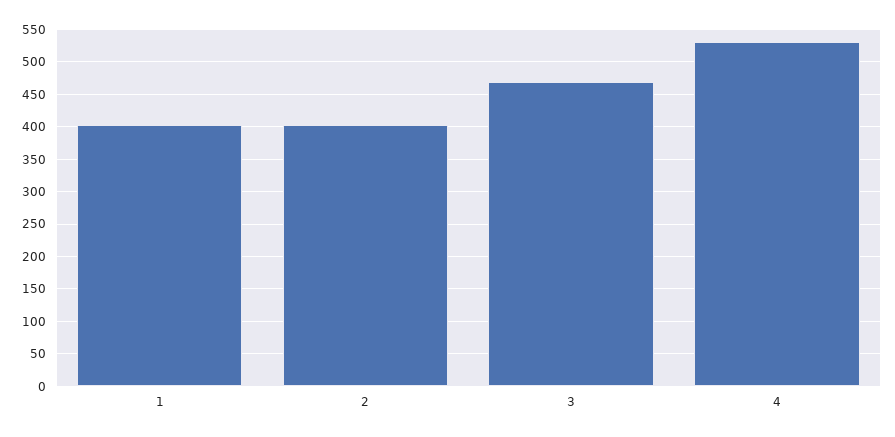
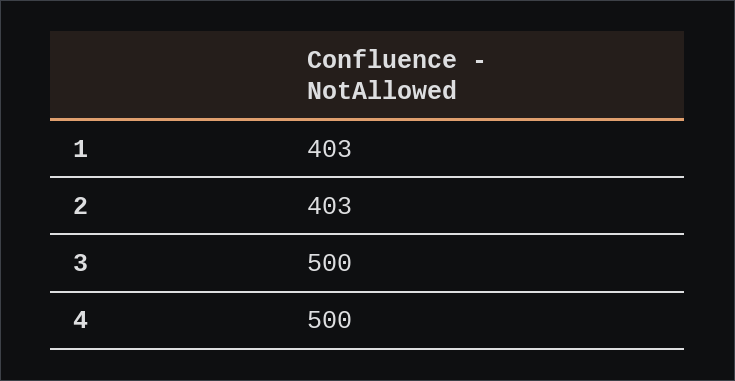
  {
    "1": 403,
    "2": 403,
-   "3": 470,
+   "3": 500,
-   "4": 530
+   "4": 500
  }

